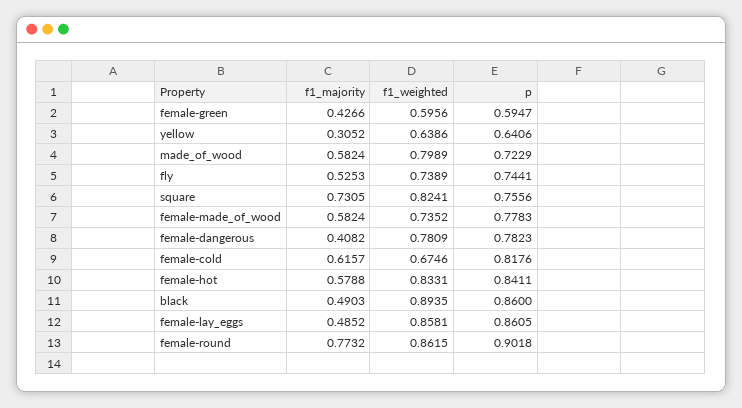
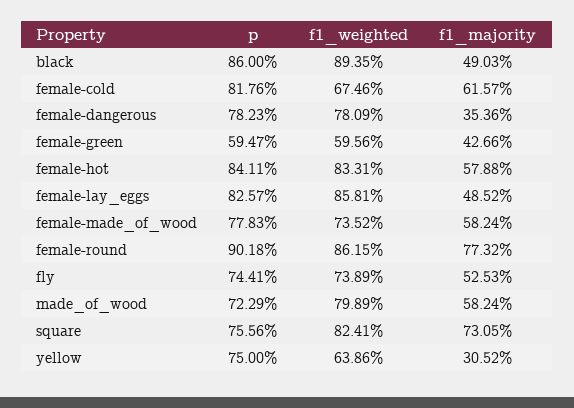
  {
    "f1_majority": {
      "female-green": 0.4266,
      "yellow": 0.3052,
      "made_of_wood": 0.5824,
      "fly": 0.5253,
      "square": 0.7305,
      "female-made_of_wood": 0.5824,
-     "female-dangerous": 0.4082,
+     "female-dangerous": 0.3536,
      "female-cold": 0.6157,
      "female-hot": 0.5788,
      "black": 0.4903,
      "female-lay_eggs": 0.4852,
      "female-round": 0.7732
    },
    "f1_weighted": {
      "female-green": 0.5956,
      "yellow": 0.6386,
      "made_of_wood": 0.7989,
      "fly": 0.7389,
      "square": 0.8241,
      "female-made_of_wood": 0.7352,
      "female-dangerous": 0.7809,
      "female-cold": 0.6746,
      "female-hot": 0.8331,
      "black": 0.8935,
      "female-lay_eggs": 0.8581,
      "female-round": 0.8615
    },
    "p": {
      "female-green": 0.5947,
-     "yellow": 0.6406,
+     "yellow": 0.75,
      "made_of_wood": 0.7229,
      "fly": 0.7441,
      "square": 0.7556,
      "female-made_of_wood": 0.7783,
      "female-dangerous": 0.7823,
      "female-cold": 0.8176,
      "female-hot": 0.8411,
      "black": 0.86,
-     "female-lay_eggs": 0.8605,
+     "female-lay_eggs": 0.8257,
      "female-round": 0.9018
    }
  }

